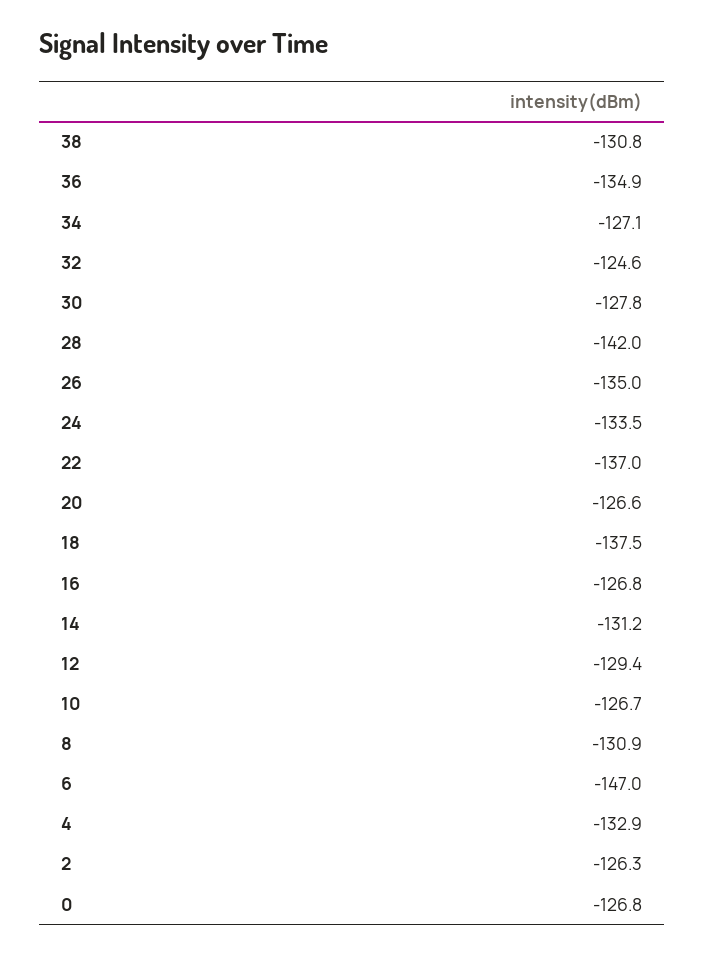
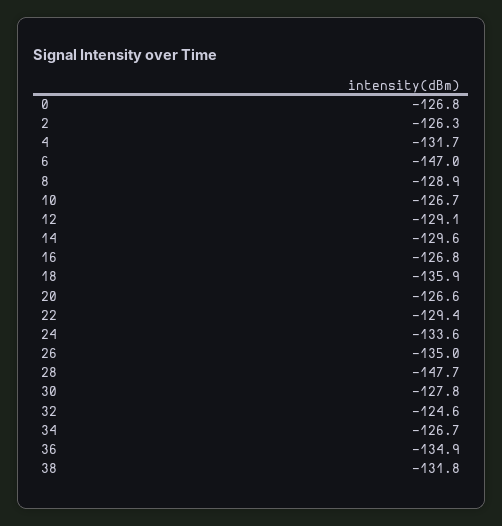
  {
-   "38": -130.8,
+   "38": -131.8,
    "36": -134.9,
-   "34": -127.1,
+   "34": -126.7,
    "32": -124.6,
    "30": -127.8,
-   "28": -142,
+   "28": -147.7,
    "26": -135,
-   "24": -133.5,
+   "24": -133.6,
-   "22": -137,
+   "22": -129.4,
    "20": -126.6,
-   "18": -137.5,
+   "18": -135.9,
    "16": -126.8,
-   "14": -131.2,
+   "14": -129.6,
-   "12": -129.4,
+   "12": -129.1,
    "10": -126.7,
-   "8": -130.9,
+   "8": -128.9,
    "6": -147,
-   "4": -132.9,
+   "4": -131.7,
    "2": -126.3,
    "0": -126.8
  }

